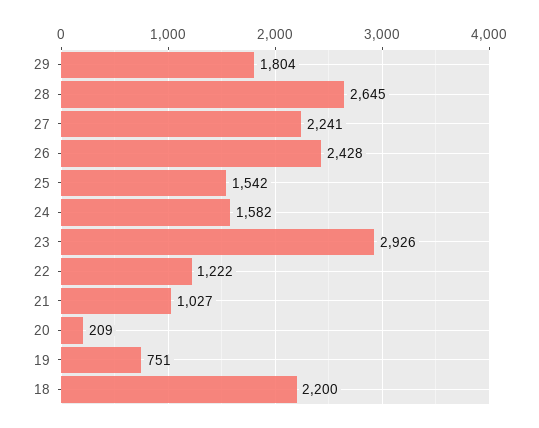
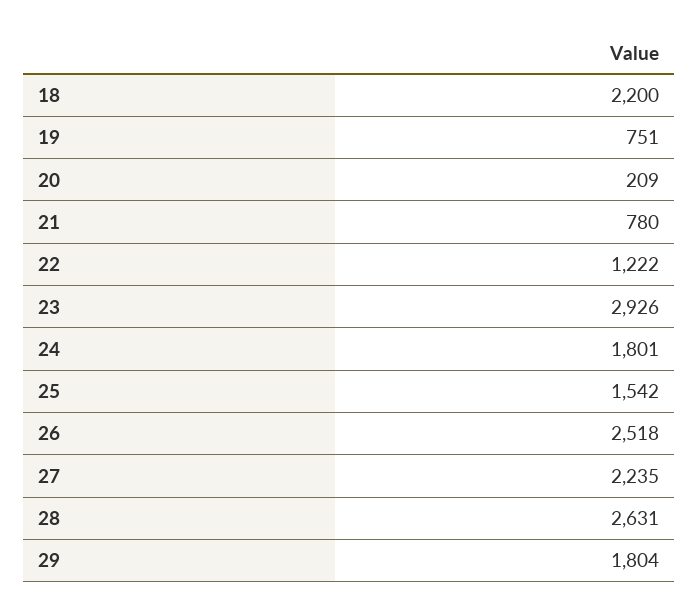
  {
    "29": 1804,
-   "28": 2645,
+   "28": 2631,
-   "27": 2241,
+   "27": 2235,
-   "26": 2428,
+   "26": 2518,
    "25": 1542,
-   "24": 1582,
+   "24": 1801,
    "23": 2926,
    "22": 1222,
-   "21": 1027,
+   "21": 780,
    "20": 209,
    "19": 751,
    "18": 2200
  }

